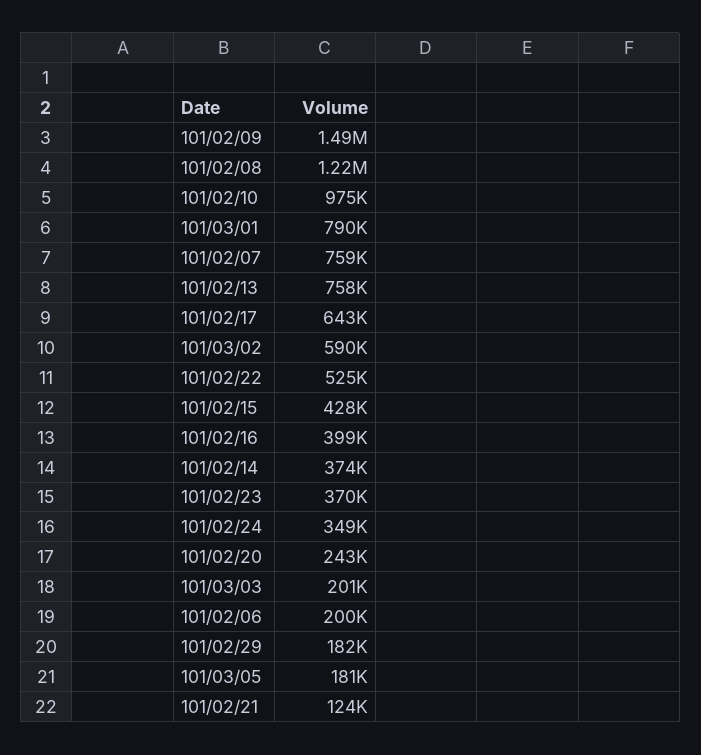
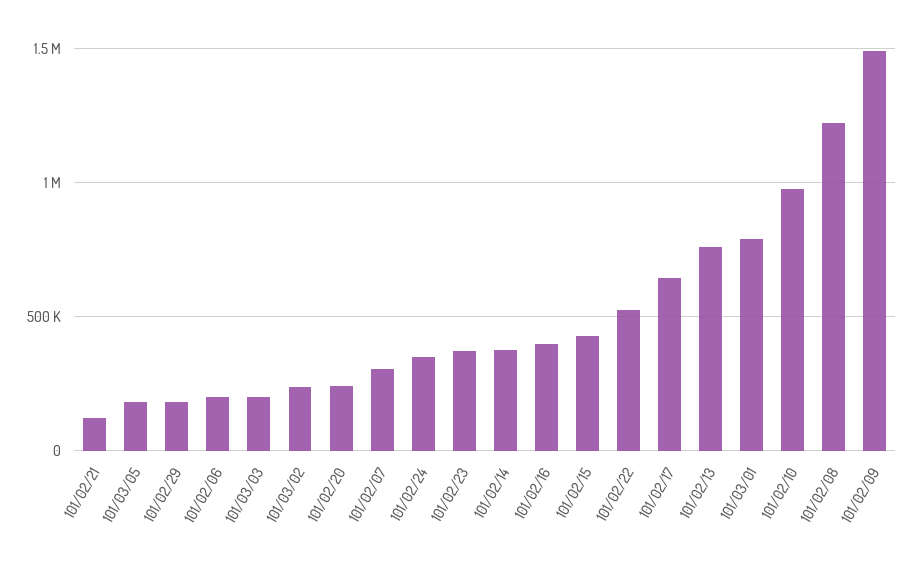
  {
    "101/02/09": 1490000,
    "101/02/08": 1220000,
    "101/02/10": 975000,
    "101/03/01": 790000,
-   "101/02/07": 759000,
+   "101/02/07": 300000,
    "101/02/13": 758000,
    "101/02/17": 643000,
-   "101/03/02": 590000,
+   "101/03/02": 250000,
    "101/02/22": 525000,
    "101/02/15": 428000,
    "101/02/16": 399000,
    "101/02/14": 374000,
    "101/02/23": 370000,
    "101/02/24": 349000,
    "101/02/20": 243000,
    "101/03/03": 201000,
    "101/02/06": 200000,
    "101/02/29": 182000,
    "101/03/05": 181000,
    "101/02/21": 124000
  }

